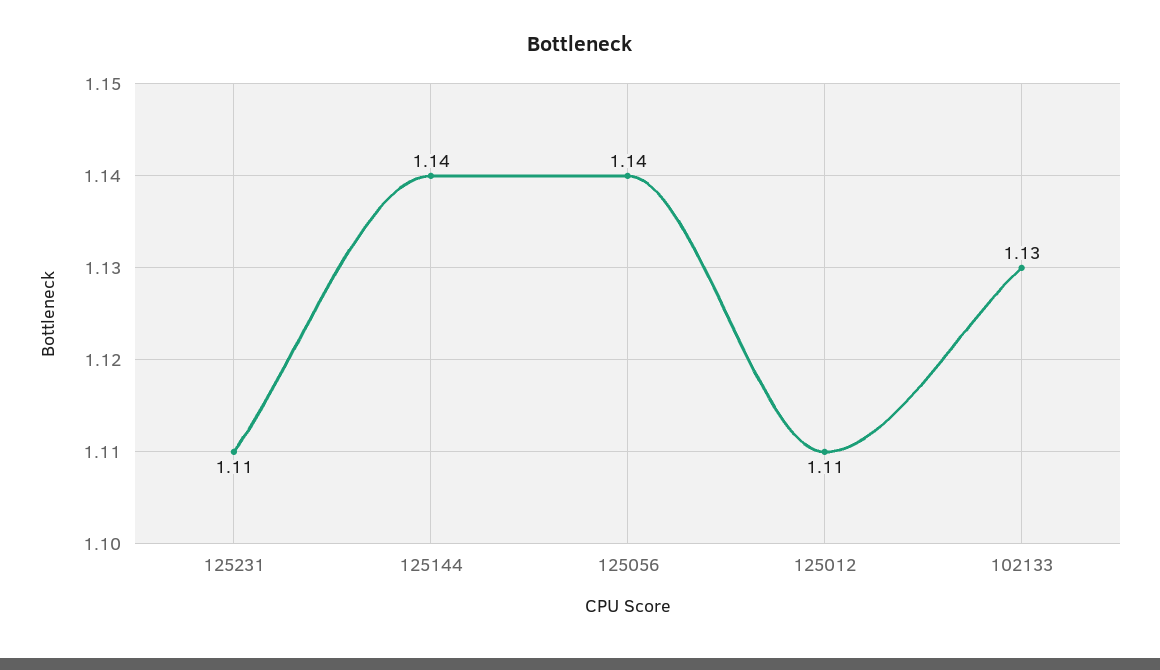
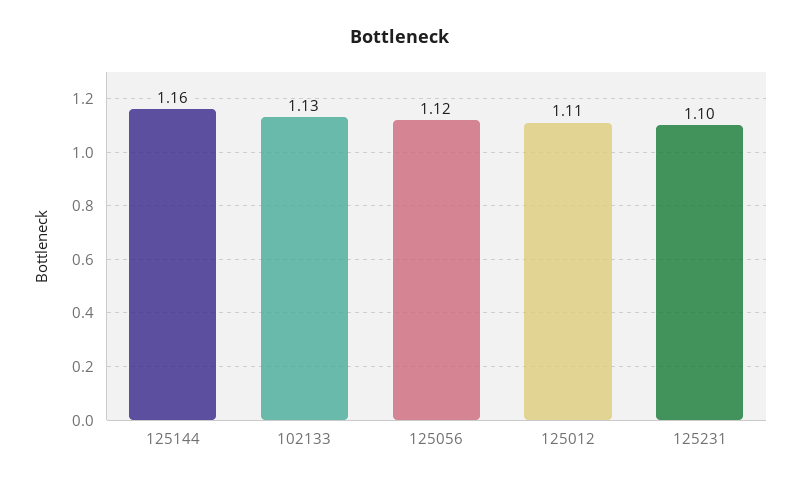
  {
-   "125231": 1.11,
+   "125231": 1.1,
-   "125144": 1.14,
+   "125144": 1.16,
-   "125056": 1.14,
+   "125056": 1.12,
    "125012": 1.11,
    "102133": 1.13
  }

